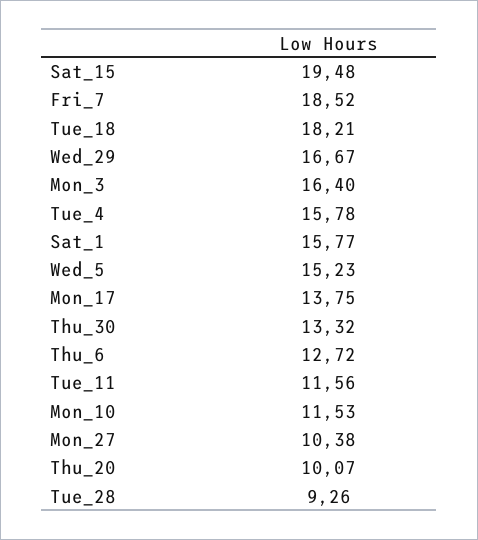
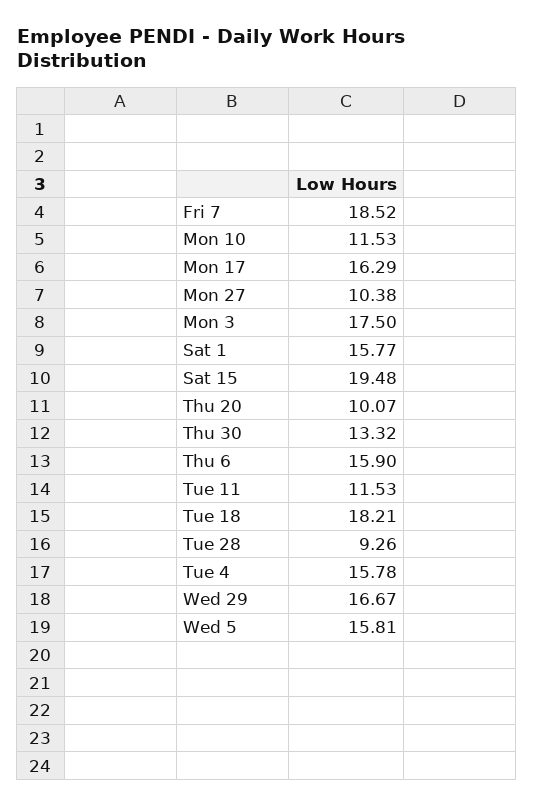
  {
    "Sat_15": 19.48,
    "Fri_7": 18.52,
    "Tue_18": 18.21,
    "Wed_29": 16.67,
-   "Mon_3": 16.4,
+   "Mon_3": 17.5,
    "Tue_4": 15.78,
    "Sat_1": 15.77,
-   "Wed_5": 15.23,
+   "Wed_5": 15.81,
-   "Mon_17": 13.75,
+   "Mon_17": 16.29,
    "Thu_30": 13.32,
-   "Thu_6": 12.72,
+   "Thu_6": 15.9,
-   "Tue_11": 11.56,
+   "Tue_11": 11.53,
    "Mon_10": 11.53,
    "Mon_27": 10.38,
    "Thu_20": 10.07,
    "Tue_28": 9.26
  }

